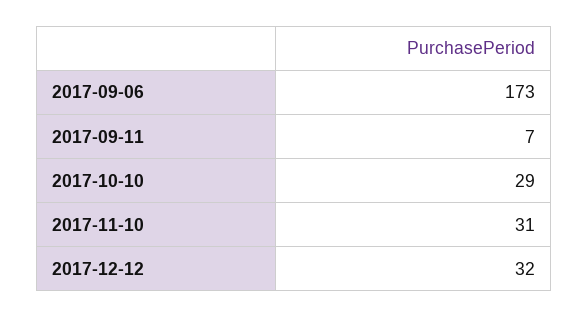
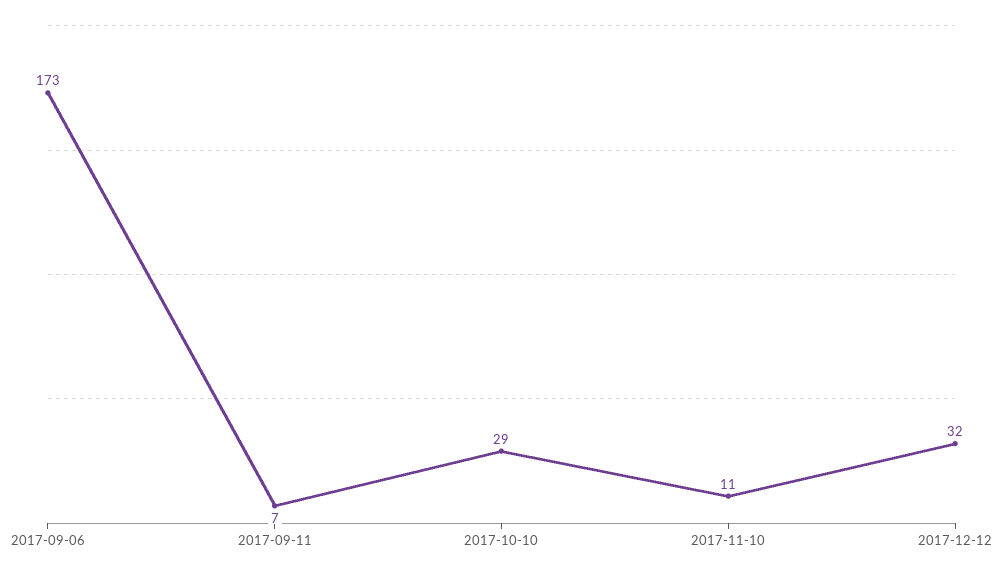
  {
    "2017-09-06": 173,
    "2017-09-11": 7,
    "2017-10-10": 29,
-   "2017-11-10": 31,
+   "2017-11-10": 11,
    "2017-12-12": 32
  }

